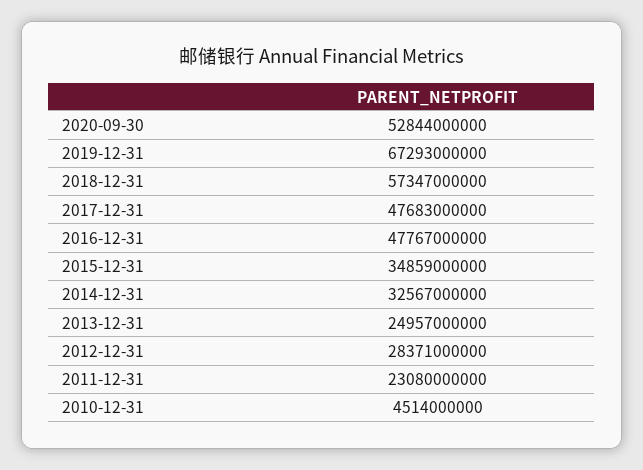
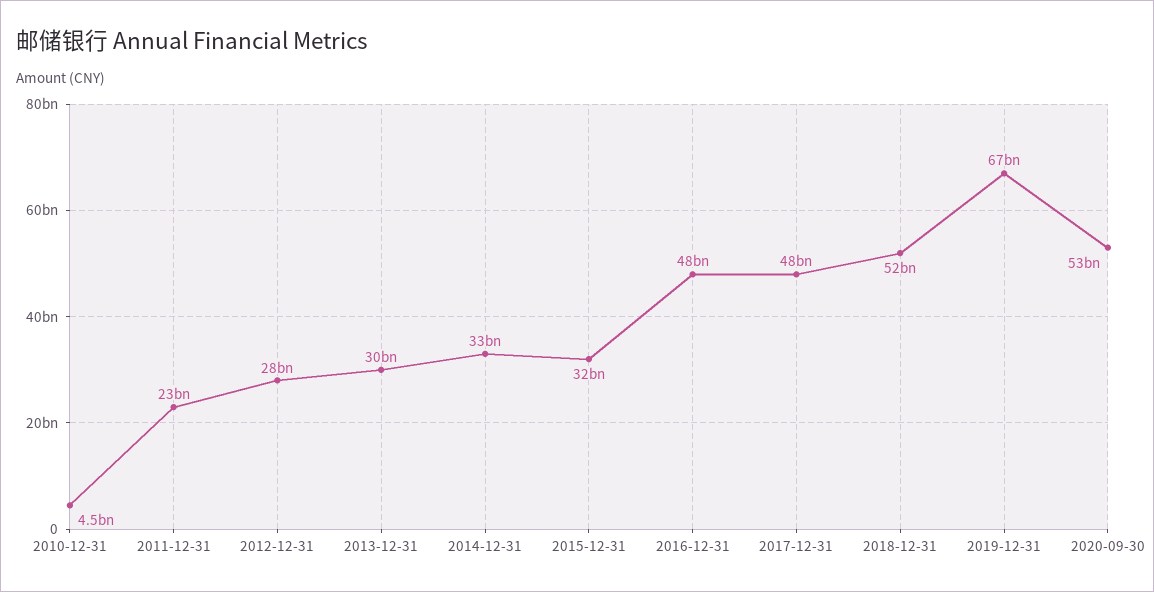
  {
    "2020-09-30": 52844000000,
    "2019-12-31": 67293000000,
-   "2018-12-31": 57347000000,
+   "2018-12-31": 52000000000,
    "2017-12-31": 47683000000,
    "2016-12-31": 47767000000,
-   "2015-12-31": 34859000000,
+   "2015-12-31": 32000000000,
    "2014-12-31": 32567000000,
-   "2013-12-31": 24957000000,
+   "2013-12-31": 30000000000,
    "2012-12-31": 28371000000,
    "2011-12-31": 23080000000,
    "2010-12-31": 4514000000
  }

